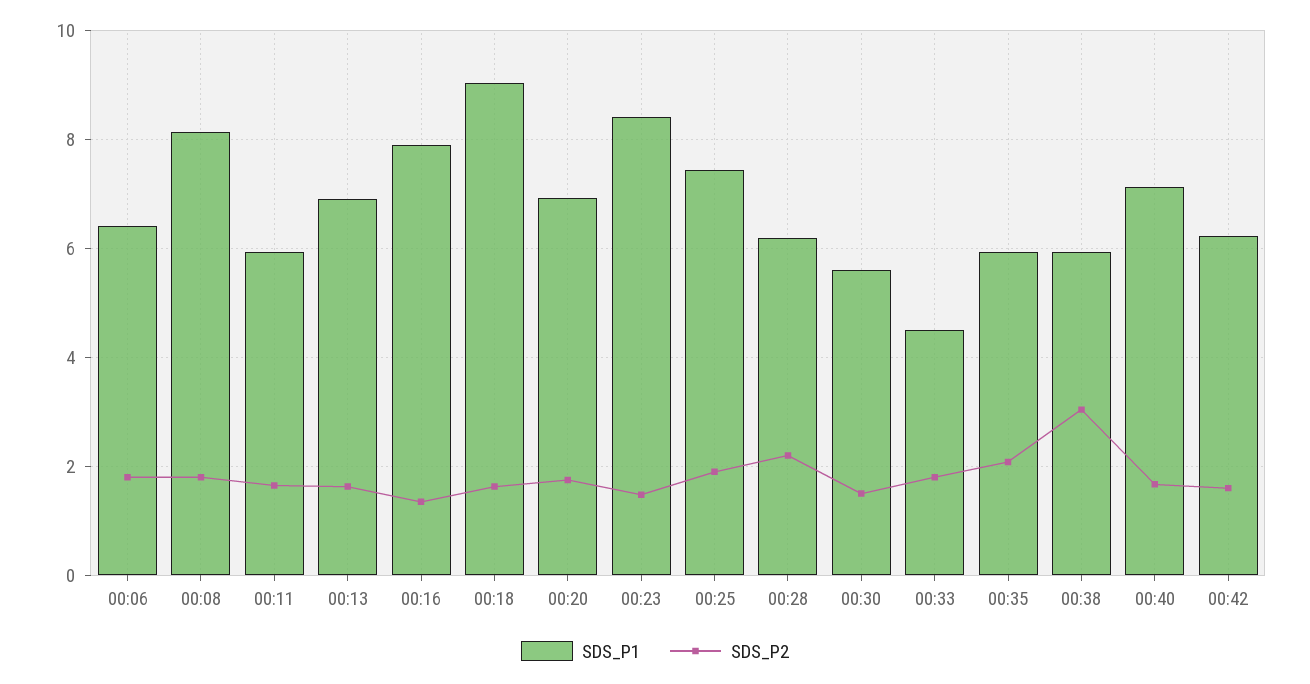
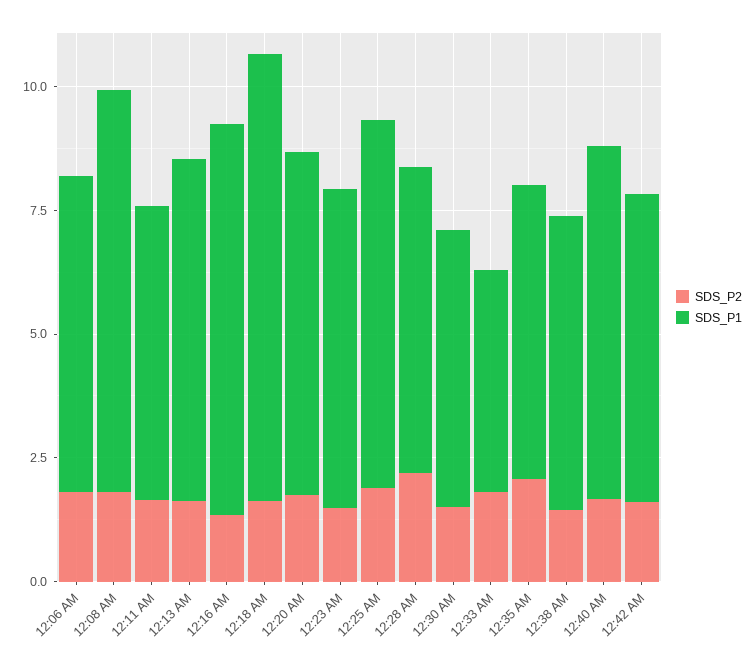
  {
    "SDS_P1": {
      "00:06": 6.4,
      "00:08": 8.2,
      "00:11": 6,
      "00:13": 7,
      "00:16": 8,
      "00:18": 9,
      "00:20": 7,
-     "00:23": 8.4,
+     "00:23": 6.5,
      "00:25": 7.4,
      "00:28": 6.2,
      "00:30": 5.6,
      "00:33": 4.6,
      "00:35": 6,
      "00:38": 6,
      "00:40": 7.2,
      "00:42": 6.2
    },
    "SDS_P2": {
      "00:06": 1.8,
      "00:08": 1.8,
      "00:11": 1.6,
      "00:13": 1.6,
      "00:16": 1.4,
      "00:18": 1.6,
      "00:20": 1.8,
      "00:23": 1.4,
      "00:25": 2,
      "00:28": 2.2,
      "00:30": 1.6,
      "00:33": 1.8,
      "00:35": 2,
-     "00:38": 3,
+     "00:38": 1.5,
      "00:40": 1.6,
      "00:42": 1.6
    }
  }

